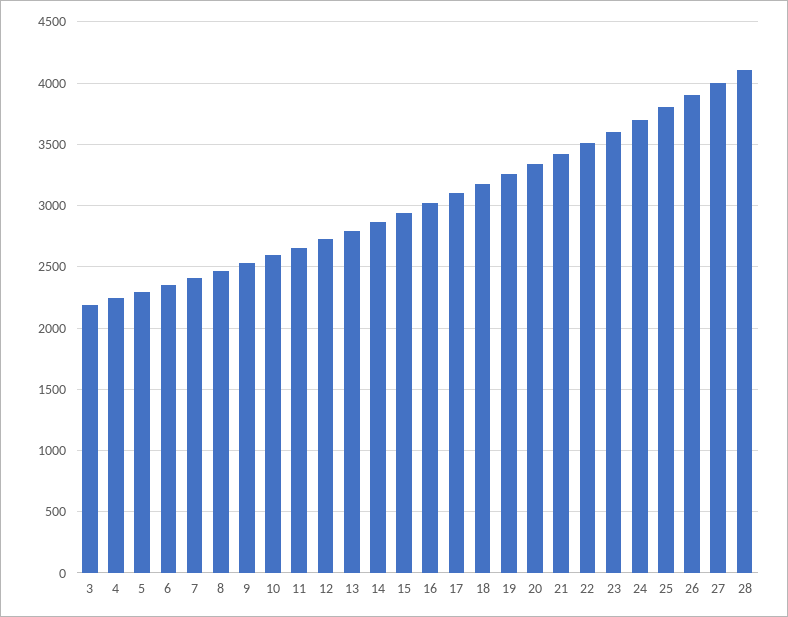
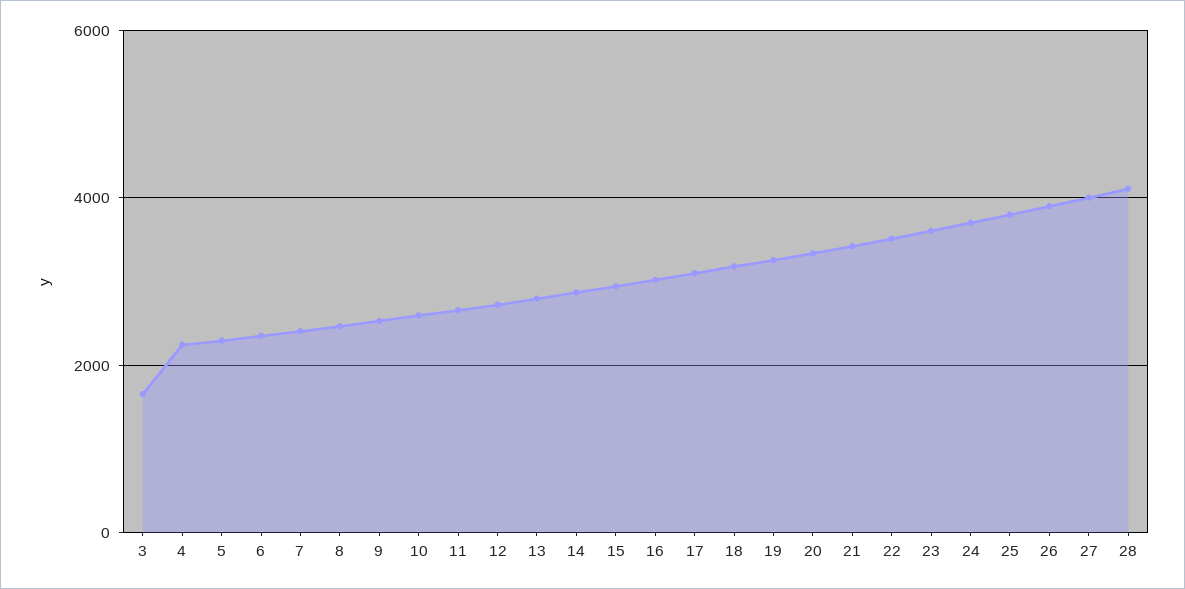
  {
-   "3": 2200,
+   "3": 1600,
    "4": 2250,
    "5": 2300,
    "6": 2350,
    "7": 2400,
    "8": 2450,
    "9": 2550,
    "10": 2600,
    "11": 2650,
    "12": 2700,
    "13": 2800,
    "14": 2850,
    "15": 2950,
    "16": 3000,
    "17": 3100,
    "18": 3200,
    "19": 3250,
    "20": 3350,
    "21": 3400,
    "22": 3500,
    "23": 3600,
    "24": 3700,
    "25": 3800,
    "26": 3900,
    "27": 4000,
    "28": 4100
  }

